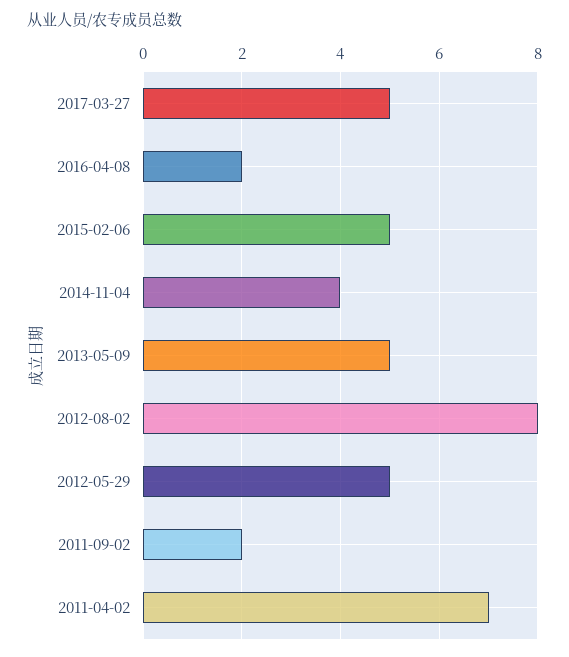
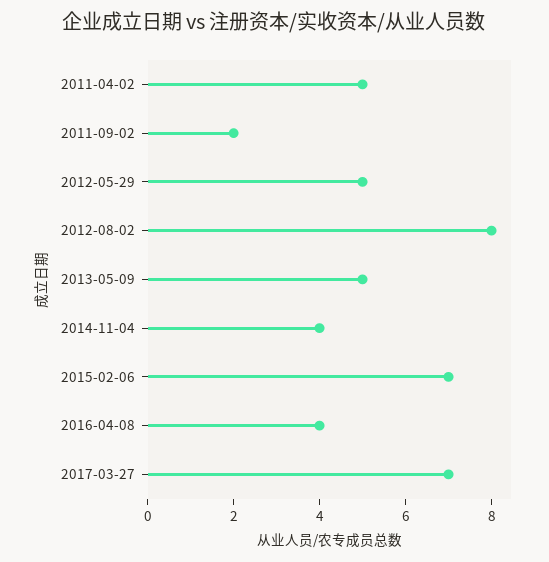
  {
-   "2017-03-27": 5,
+   "2017-03-27": 7,
-   "2016-04-08": 2,
+   "2016-04-08": 4,
-   "2015-02-06": 5,
+   "2015-02-06": 7,
    "2014-11-04": 4,
    "2013-05-09": 5,
    "2012-08-02": 8,
    "2012-05-29": 5,
    "2011-09-02": 2,
-   "2011-04-02": 7
+   "2011-04-02": 5
  }

